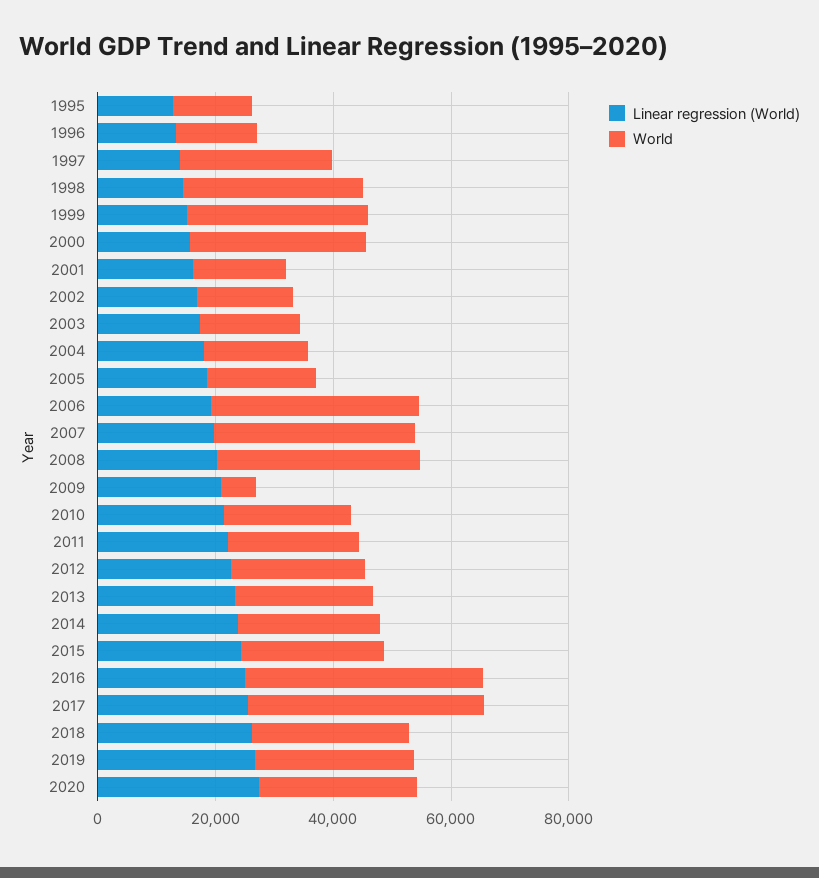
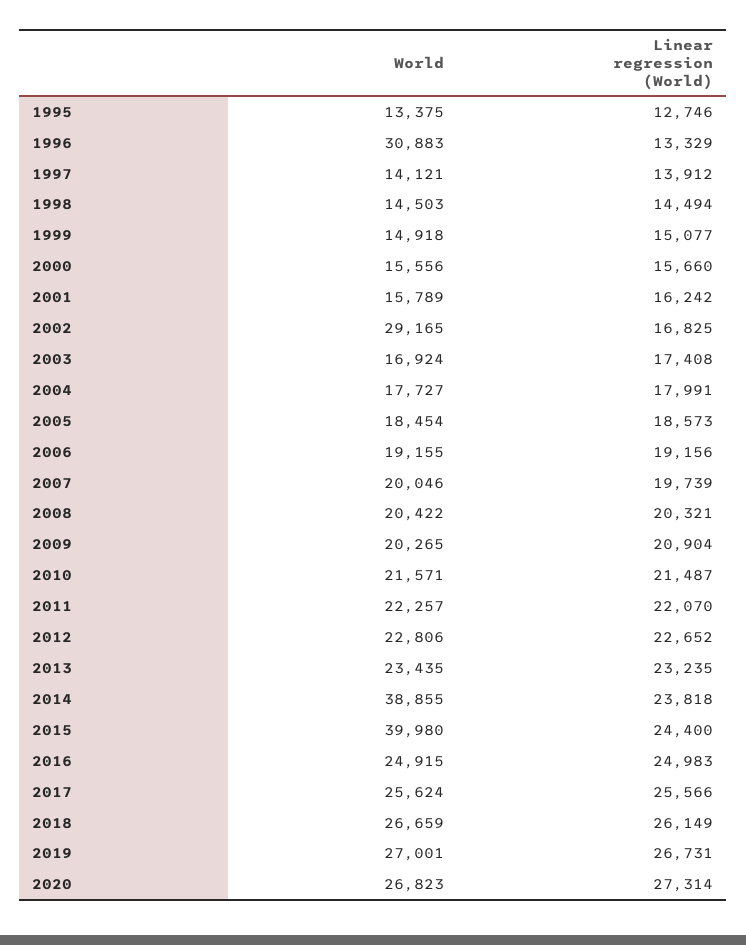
  {
    "Linear regression (World)": {
      "1995": 12746,
      "1996": 13329,
      "1997": 13912,
      "1998": 14494,
      "1999": 15077,
      "2000": 15660,
      "2001": 16242,
      "2002": 16825,
      "2003": 17408,
      "2004": 17991,
      "2005": 18573,
      "2006": 19156,
      "2007": 19739,
      "2008": 20321,
      "2009": 20904,
      "2010": 21487,
      "2011": 22070,
      "2012": 22652,
      "2013": 23235,
      "2014": 23818,
      "2015": 24400,
      "2016": 24983,
      "2017": 25566,
      "2018": 26149,
      "2019": 26731,
      "2020": 27314
    },
    "World": {
      "1995": 13375,
-     "1996": 15000,
+     "1996": 30883,
-     "1997": 25000,
+     "1997": 14121,
-     "1998": 30000,
+     "1998": 14503,
-     "1999": 30000,
+     "1999": 14918,
-     "2000": 30000,
+     "2000": 15556,
      "2001": 15789,
-     "2002": 15000,
+     "2002": 29165,
      "2003": 16924,
      "2004": 17727,
      "2005": 18454,
-     "2006": 35000,
+     "2006": 19155,
-     "2007": 35000,
+     "2007": 20046,
-     "2008": 35000,
+     "2008": 20422,
-     "2009": 5000,
+     "2009": 20265,
      "2010": 21571,
      "2011": 22257,
      "2012": 22806,
      "2013": 23435,
-     "2014": 25000,
+     "2014": 38855,
-     "2015": 25000,
+     "2015": 39980,
-     "2016": 40000,
+     "2016": 24915,
-     "2017": 40000,
+     "2017": 25624,
      "2018": 26659,
      "2019": 27001,
      "2020": 26823
    }
  }

